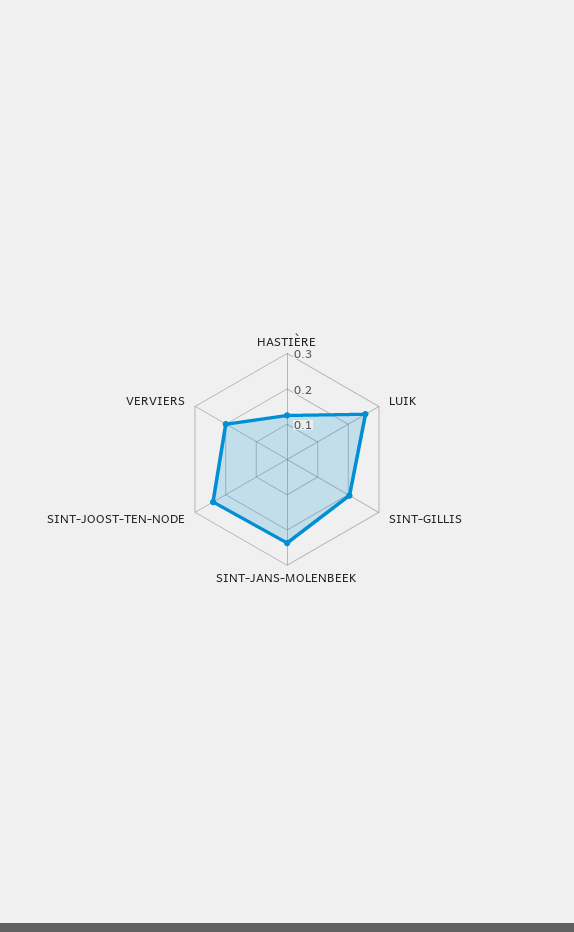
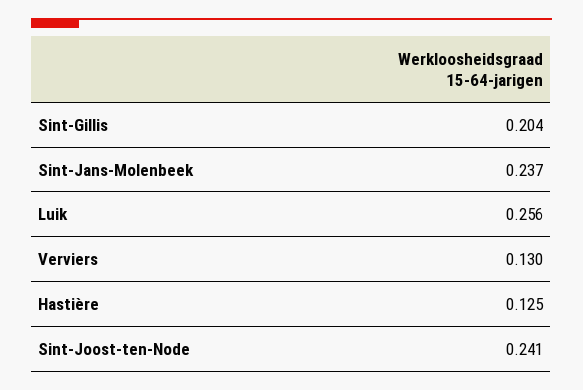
  {
    "HASTIÈRE": 0.125,
    "LUIK": 0.256,
    "SINT-GILLIS": 0.204,
    "SINT-JANS-MOLENBEEK": 0.237,
    "SINT-JOOST-TEN-NODE": 0.241,
-   "VERVIERS": 0.2
+   "VERVIERS": 0.13
  }

